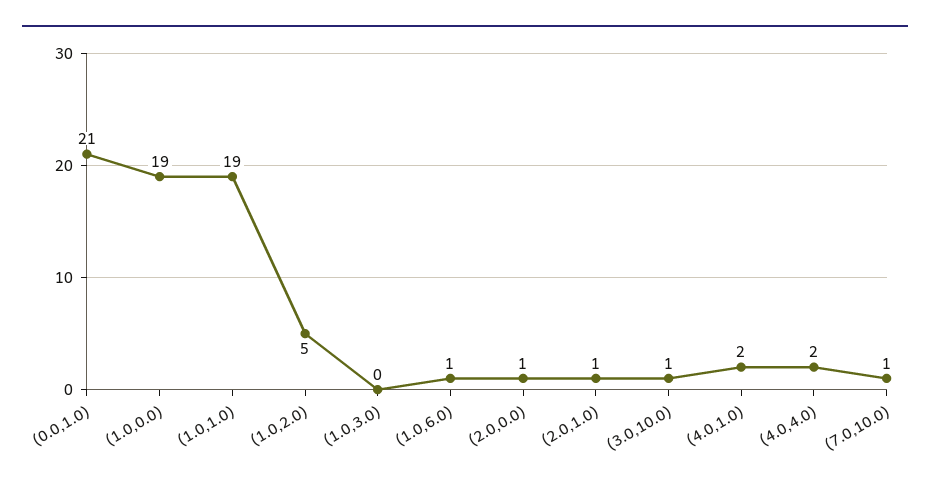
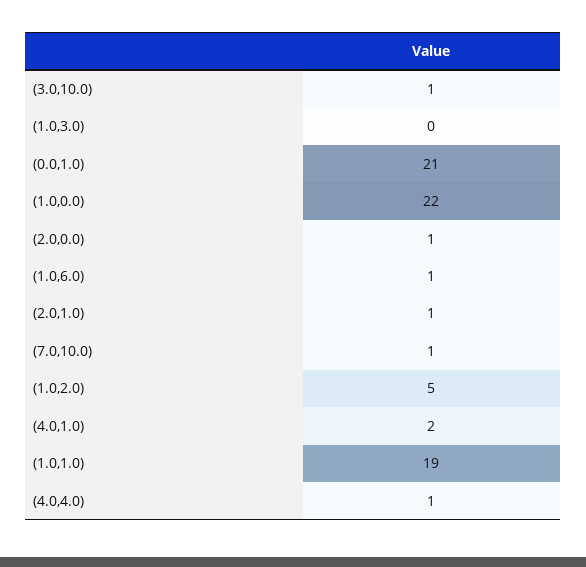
  {
    "(0.0,1.0)": 21,
-   "(1.0,0.0)": 19,
+   "(1.0,0.0)": 22,
    "(1.0,1.0)": 19,
    "(1.0,2.0)": 5,
    "(1.0,3.0)": 0,
    "(1.0,6.0)": 1,
    "(2.0,0.0)": 1,
    "(2.0,1.0)": 1,
    "(3.0,10.0)": 1,
    "(4.0,1.0)": 2,
-   "(4.0,4.0)": 2,
+   "(4.0,4.0)": 1,
    "(7.0,10.0)": 1
  }

